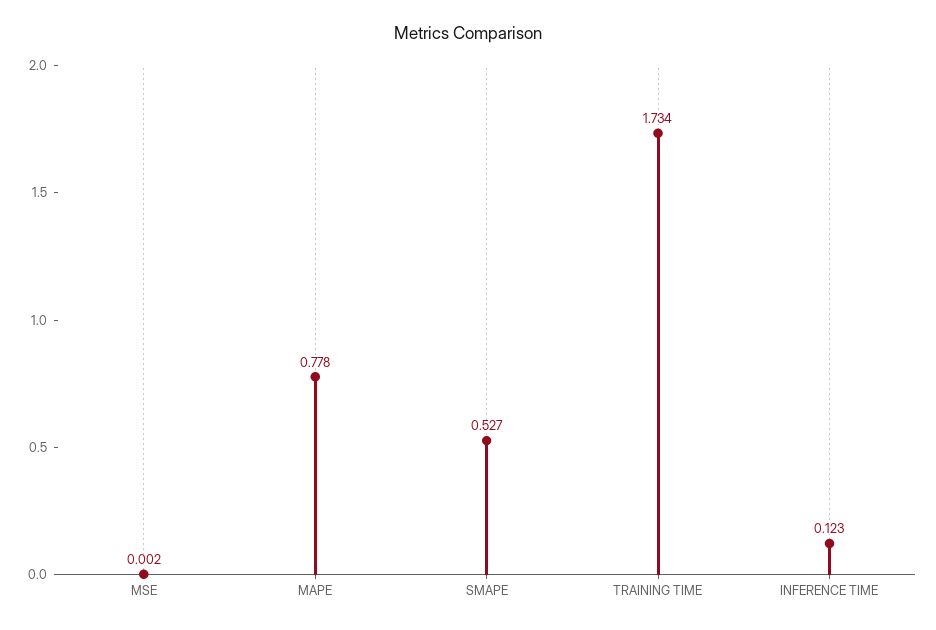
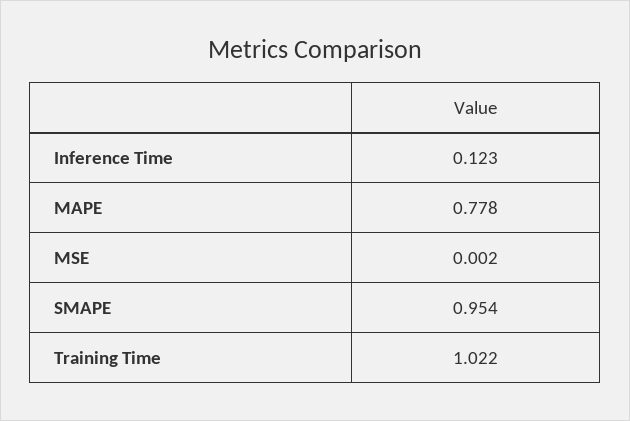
  {
    "MSE": 0.002,
    "MAPE": 0.778,
-   "SMAPE": 0.527,
+   "SMAPE": 0.954,
-   "TRAINING TIME": 1.734,
+   "TRAINING TIME": 1.022,
    "INFERENCE TIME": 0.123
  }

